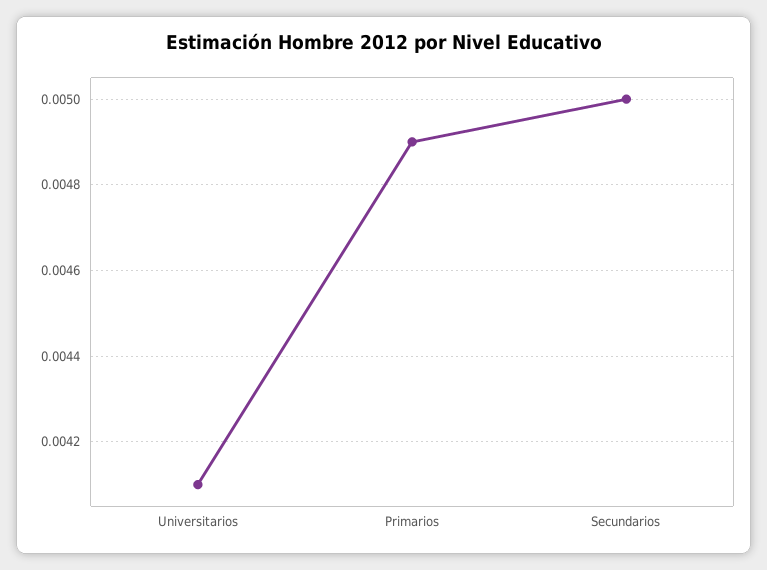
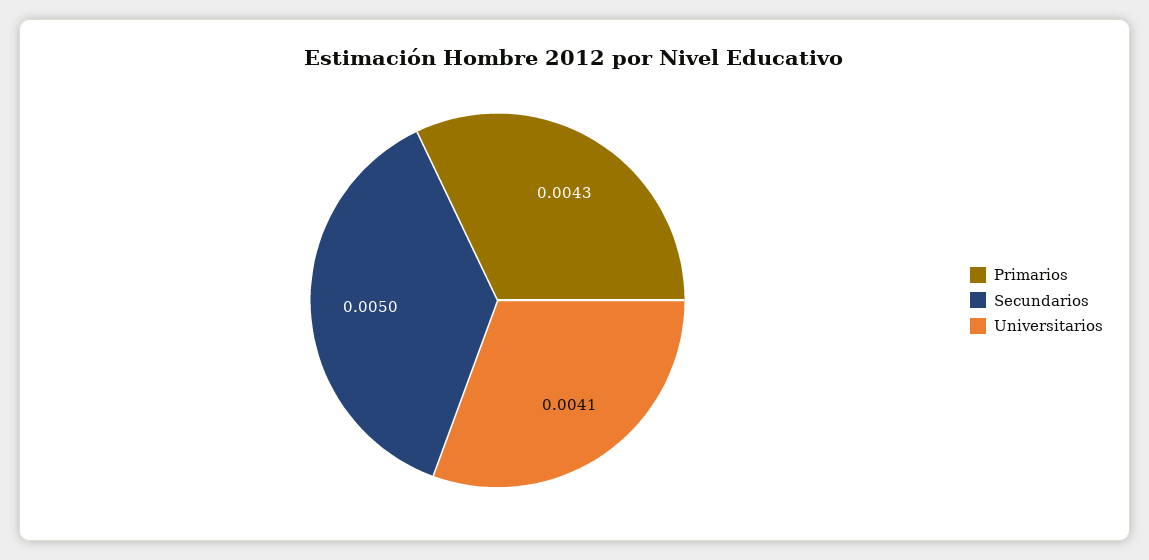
  {
    "Universitarios": 0.0041,
-   "Primarios": 0.0049,
+   "Primarios": 0.0043,
    "Secundarios": 0.005
  }

